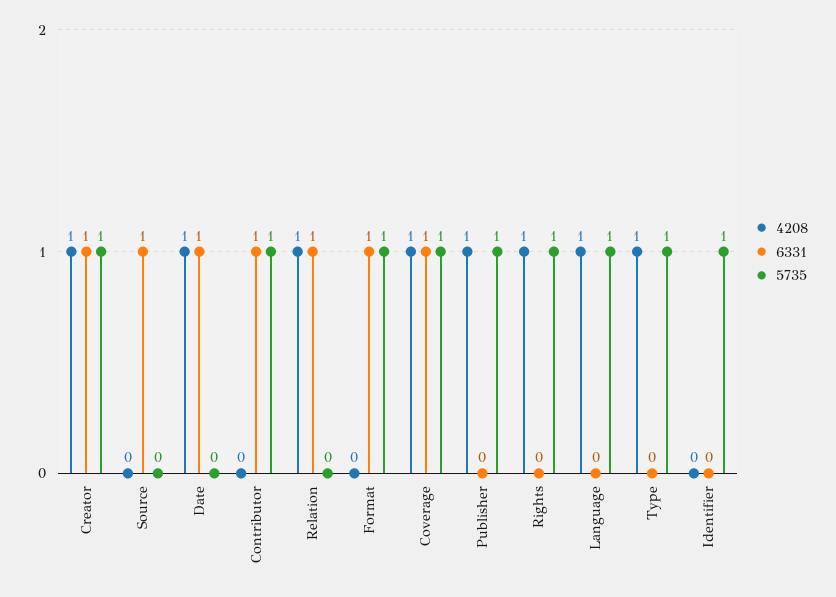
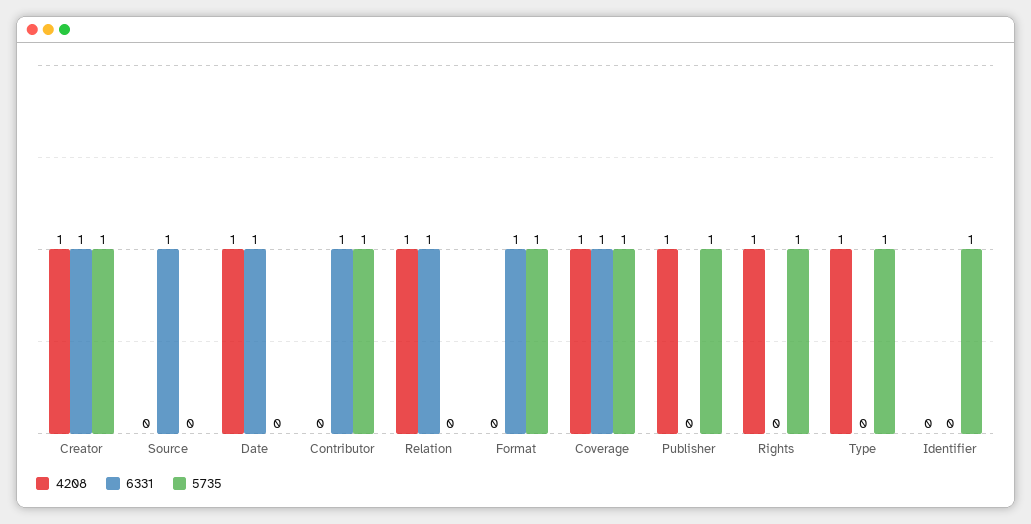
  {
    "4208": {
      "Creator": 1,
      "Source": 0,
      "Date": 1,
      "Contributor": 0,
      "Relation": 1,
      "Format": 0,
      "Coverage": 1,
      "Publisher": 1,
      "Rights": 1,
-     "Language": 1,
      "Type": 1,
      "Identifier": 0
    },
    "6331": {
      "Creator": 1,
      "Source": 1,
      "Date": 1,
      "Contributor": 1,
      "Relation": 1,
      "Format": 1,
      "Coverage": 1,
      "Publisher": 0,
      "Rights": 0,
-     "Language": 0,
      "Type": 0,
      "Identifier": 0
    },
    "5735": {
      "Creator": 1,
      "Source": 0,
      "Date": 0,
      "Contributor": 1,
      "Relation": 0,
      "Format": 1,
      "Coverage": 1,
      "Publisher": 1,
      "Rights": 1,
-     "Language": 1,
      "Type": 1,
      "Identifier": 1
    }
  }

